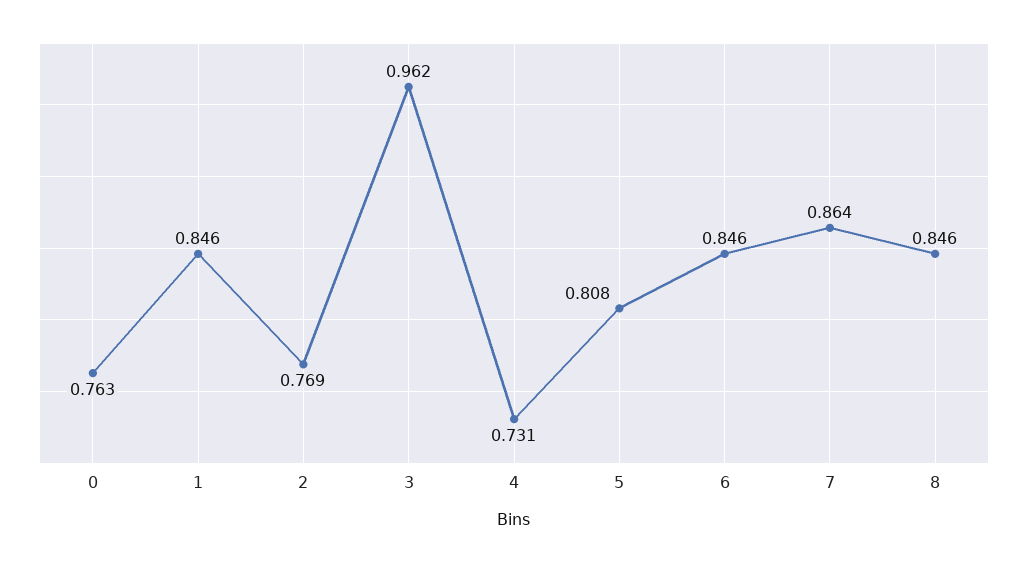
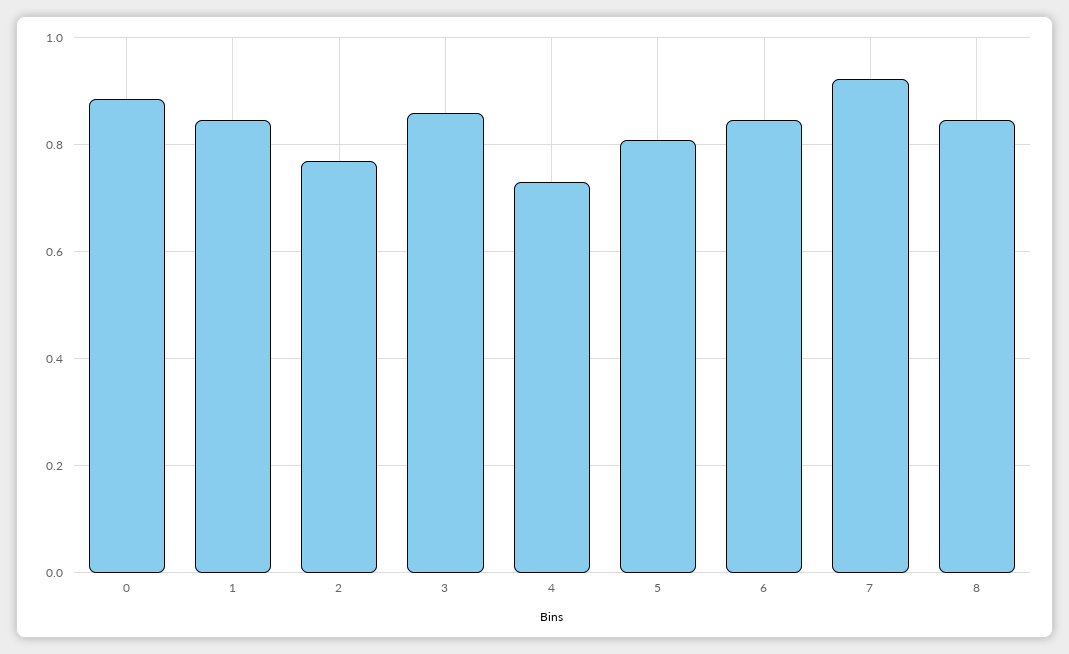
  {
-   "0": 0.763,
+   "0": 0.88,
    "1": 0.846,
    "2": 0.769,
-   "3": 0.962,
+   "3": 0.86,
    "4": 0.731,
    "5": 0.808,
    "6": 0.846,
-   "7": 0.864,
+   "7": 0.92,
    "8": 0.846
  }

